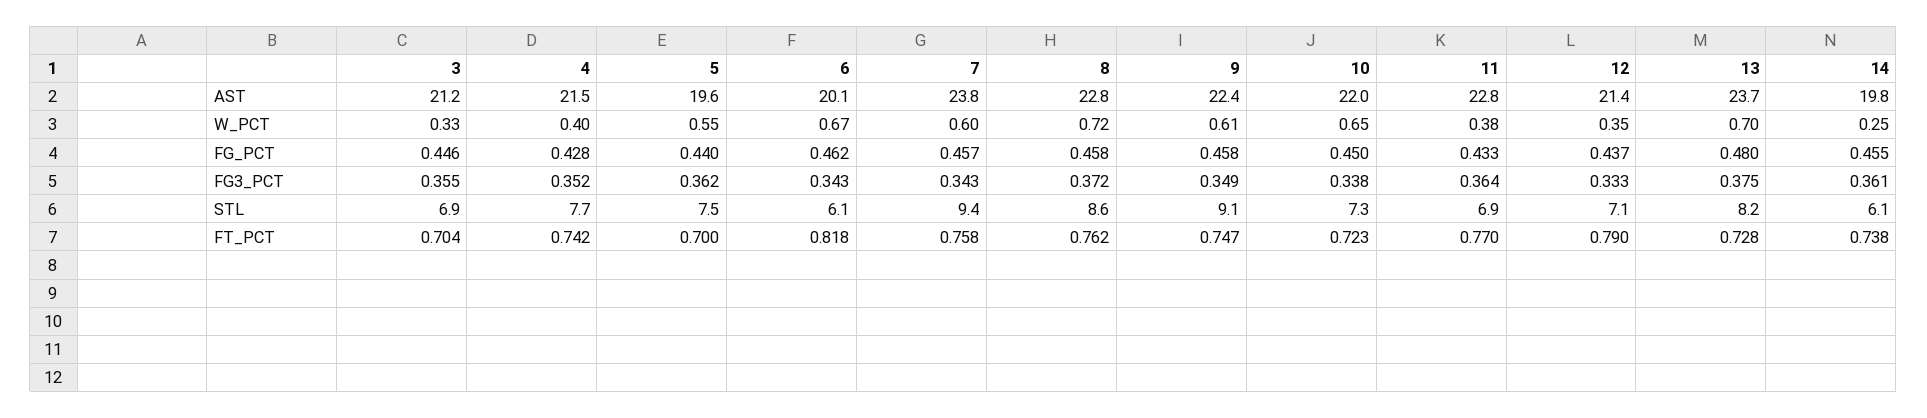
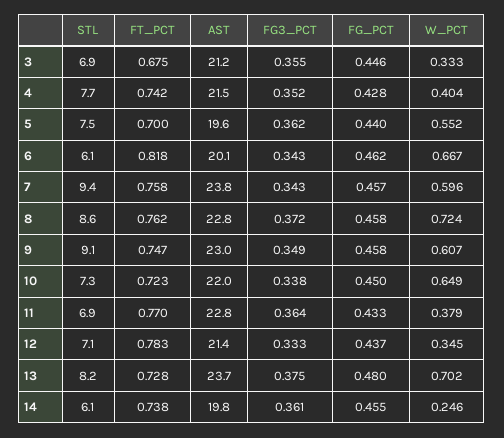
  {
    "3": {
      "AST": 21.2,
      "W_PCT": 0.333,
      "FG_PCT": 0.446,
      "FG3_PCT": 0.355,
      "STL": 6.9,
-     "FT_PCT": 0.704
+     "FT_PCT": 0.675
    },
    "4": {
      "AST": 21.5,
      "W_PCT": 0.404,
      "FG_PCT": 0.428,
      "FG3_PCT": 0.352,
      "STL": 7.7,
      "FT_PCT": 0.742
    },
    "5": {
      "AST": 19.6,
      "W_PCT": 0.552,
      "FG_PCT": 0.44,
      "FG3_PCT": 0.362,
      "STL": 7.5,
      "FT_PCT": 0.7
    },
    "6": {
      "AST": 20.1,
      "W_PCT": 0.667,
      "FG_PCT": 0.462,
      "FG3_PCT": 0.343,
      "STL": 6.1,
      "FT_PCT": 0.818
    },
    "7": {
      "AST": 23.8,
      "W_PCT": 0.596,
      "FG_PCT": 0.457,
      "FG3_PCT": 0.343,
      "STL": 9.4,
      "FT_PCT": 0.758
    },
    "8": {
      "AST": 22.8,
      "W_PCT": 0.724,
      "FG_PCT": 0.458,
      "FG3_PCT": 0.372,
      "STL": 8.6,
      "FT_PCT": 0.762
    },
    "9": {
-     "AST": 22.4,
+     "AST": 23,
      "W_PCT": 0.607,
      "FG_PCT": 0.458,
      "FG3_PCT": 0.349,
      "STL": 9.1,
      "FT_PCT": 0.747
    },
    "10": {
      "AST": 22,
      "W_PCT": 0.649,
      "FG_PCT": 0.45,
      "FG3_PCT": 0.338,
      "STL": 7.3,
      "FT_PCT": 0.723
    },
    "11": {
      "AST": 22.8,
      "W_PCT": 0.379,
      "FG_PCT": 0.433,
      "FG3_PCT": 0.364,
      "STL": 6.9,
      "FT_PCT": 0.77
    },
    "12": {
      "AST": 21.4,
      "W_PCT": 0.345,
      "FG_PCT": 0.437,
      "FG3_PCT": 0.333,
      "STL": 7.1,
-     "FT_PCT": 0.79
+     "FT_PCT": 0.783
    },
    "13": {
      "AST": 23.7,
      "W_PCT": 0.702,
      "FG_PCT": 0.48,
      "FG3_PCT": 0.375,
      "STL": 8.2,
      "FT_PCT": 0.728
    },
    "14": {
      "AST": 19.8,
      "W_PCT": 0.246,
      "FG_PCT": 0.455,
      "FG3_PCT": 0.361,
      "STL": 6.1,
      "FT_PCT": 0.738
    }
  }

